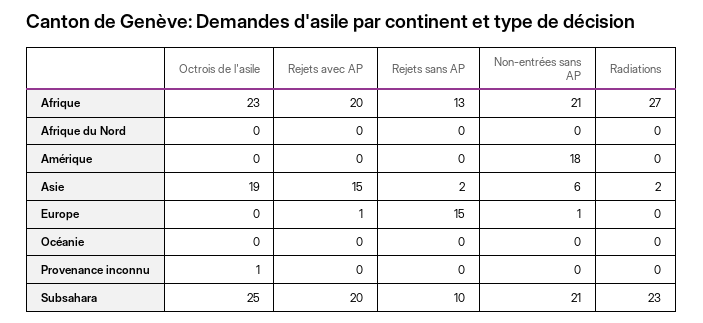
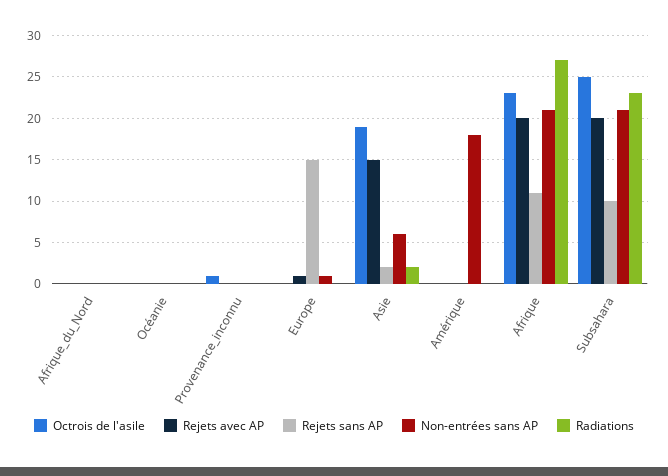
  {
    "Octrois de l'asile": {
      "Afrique": 23,
      "Afrique du Nord": 0,
      "Amérique": 0,
      "Asie": 19,
      "Europe": 0,
      "Océanie": 0,
      "Provenance inconnu": 1,
      "Subsahara": 25
    },
    "Rejets avec AP": {
      "Afrique": 20,
      "Afrique du Nord": 0,
      "Amérique": 0,
      "Asie": 15,
      "Europe": 1,
      "Océanie": 0,
      "Provenance inconnu": 0,
      "Subsahara": 20
    },
    "Rejets sans AP": {
-     "Afrique": 13,
+     "Afrique": 11,
      "Afrique du Nord": 0,
      "Amérique": 0,
      "Asie": 2,
      "Europe": 15,
      "Océanie": 0,
      "Provenance inconnu": 0,
      "Subsahara": 10
    },
    "Non-entrées sans AP": {
      "Afrique": 21,
      "Afrique du Nord": 0,
      "Amérique": 18,
      "Asie": 6,
      "Europe": 1,
      "Océanie": 0,
      "Provenance inconnu": 0,
      "Subsahara": 21
    },
    "Radiations": {
      "Afrique": 27,
      "Afrique du Nord": 0,
      "Amérique": 0,
      "Asie": 2,
      "Europe": 0,
      "Océanie": 0,
      "Provenance inconnu": 0,
      "Subsahara": 23
    }
  }

